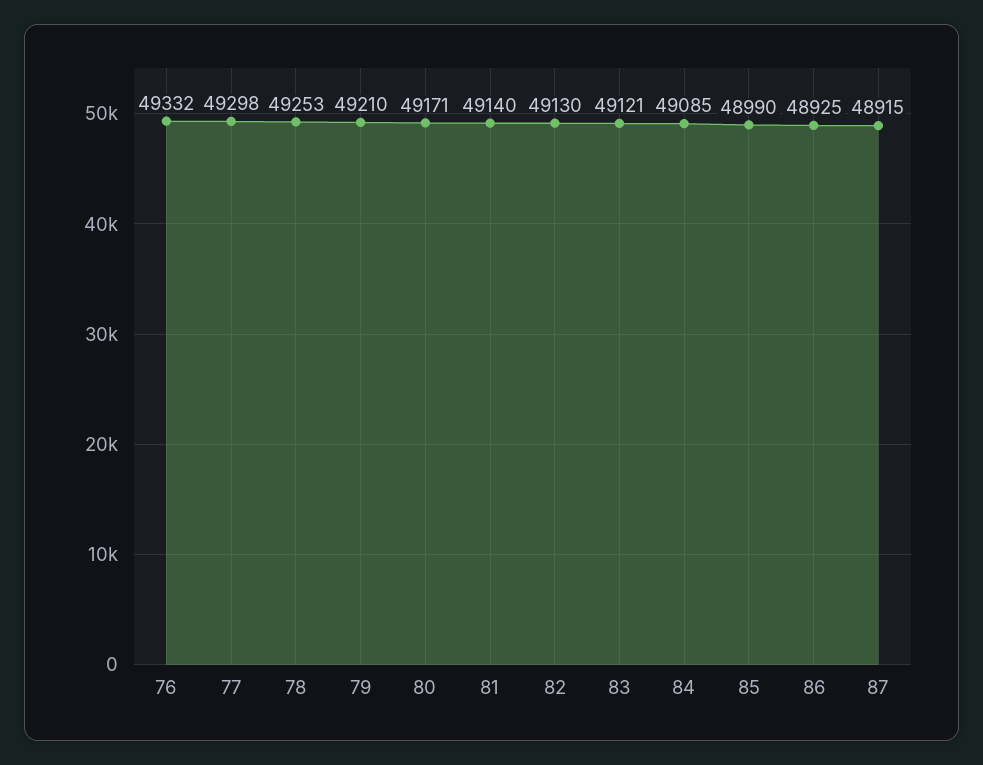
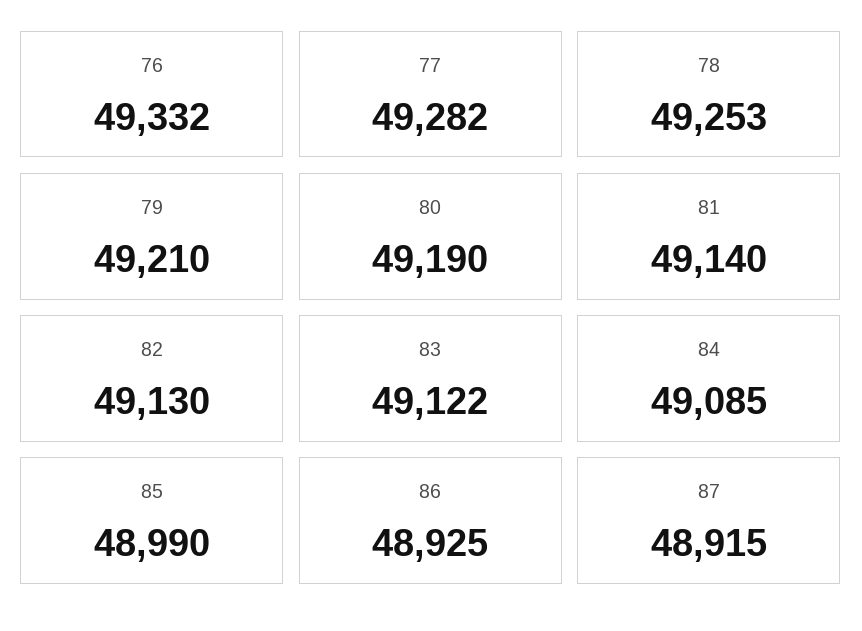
  {
    "76": 49332,
-   "77": 49298,
+   "77": 49282,
    "78": 49253,
    "79": 49210,
-   "80": 49171,
+   "80": 49190,
    "81": 49140,
    "82": 49130,
-   "83": 49121,
+   "83": 49122,
    "84": 49085,
    "85": 48990,
    "86": 48925,
    "87": 48915
  }

